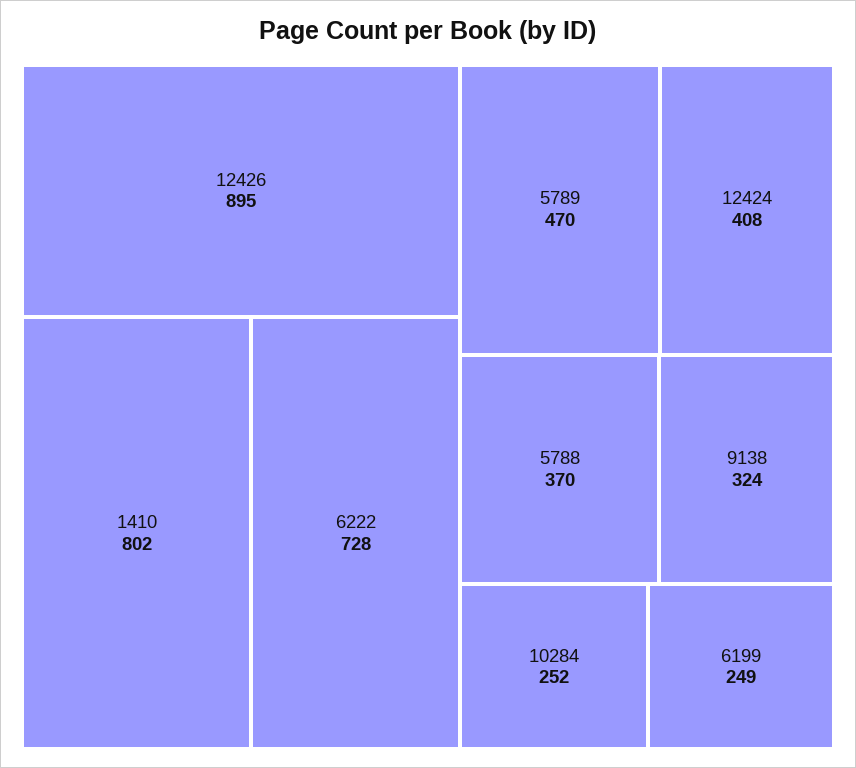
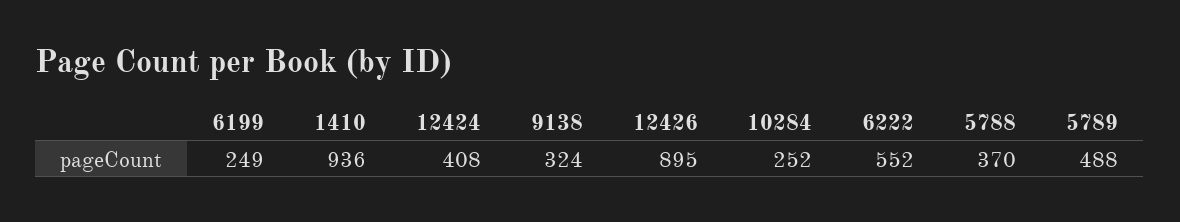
  {
    "12426": 895,
-   "1410": 802,
+   "1410": 936,
-   "6222": 728,
+   "6222": 552,
-   "5789": 470,
+   "5789": 488,
    "12424": 408,
    "5788": 370,
    "9138": 324,
    "10284": 252,
    "6199": 249
  }

